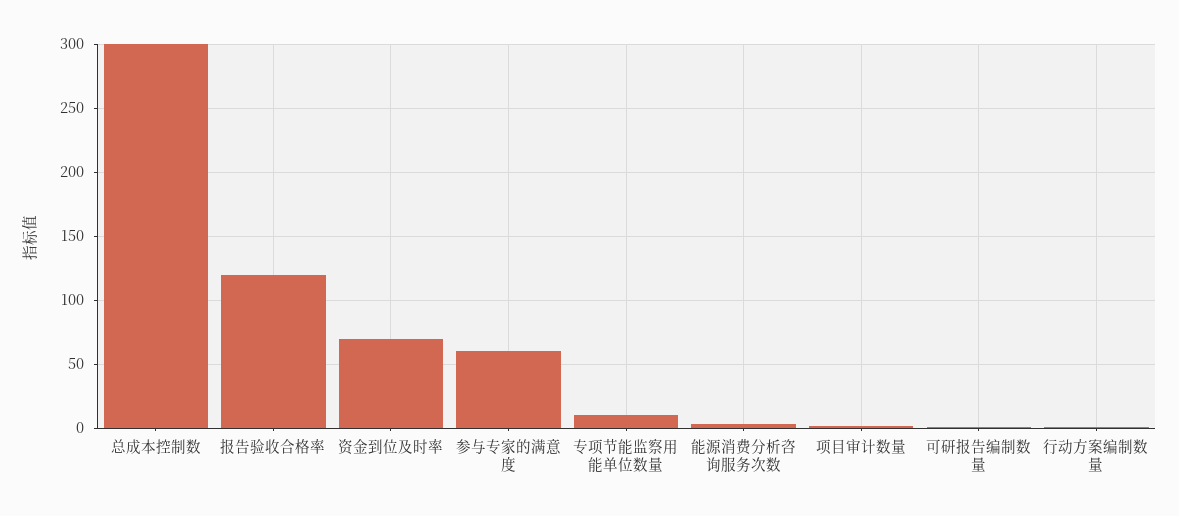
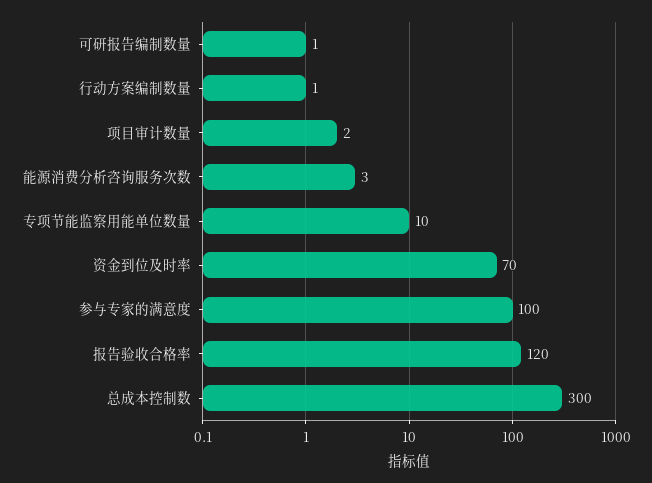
  {
    "总成本控制数": 300,
    "报告验收合格率": 120,
    "资金到位及时率": 70,
-   "参与专家的满意度": 60,
+   "参与专家的满意度": 100,
    "专项节能监察用能单位数量": 10,
    "能源消费分析咨询服务次数": 3,
    "项目审计数量": 2,
    "可研报告编制数量": 1,
    "行动方案编制数量": 1
  }

